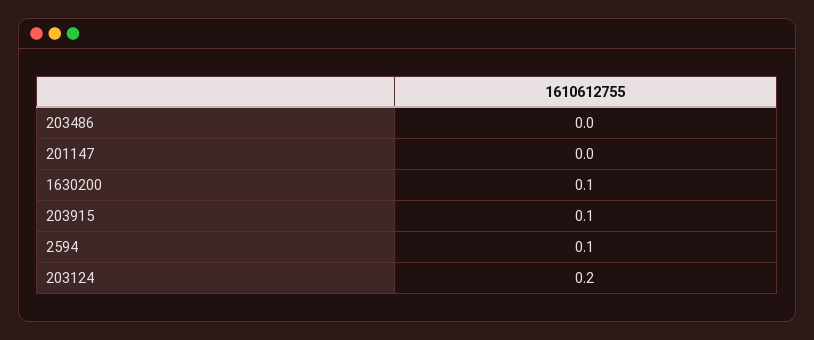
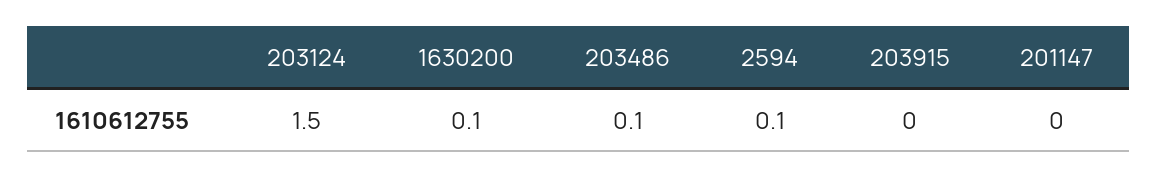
  {
-   "203486": 0,
+   "203486": 0.1,
    "201147": 0,
    "1630200": 0.1,
-   "203915": 0.1,
+   "203915": 0,
    "2594": 0.1,
-   "203124": 0.2
+   "203124": 1.5
  }

